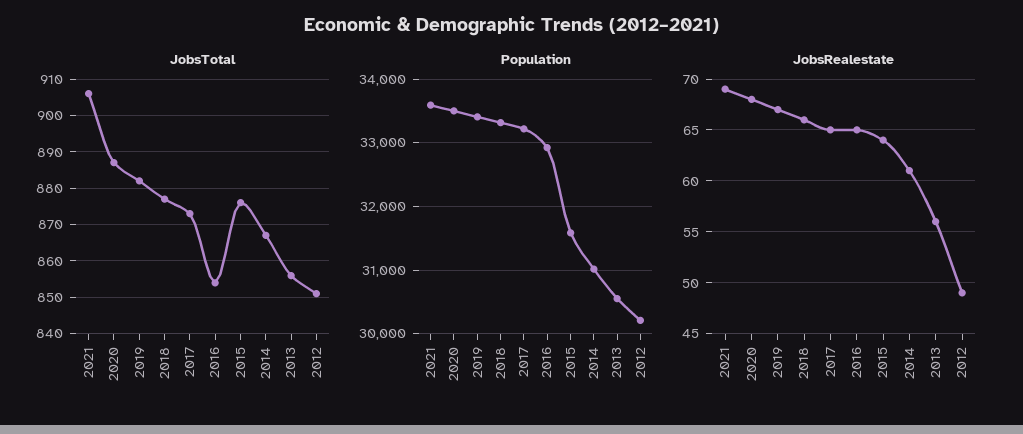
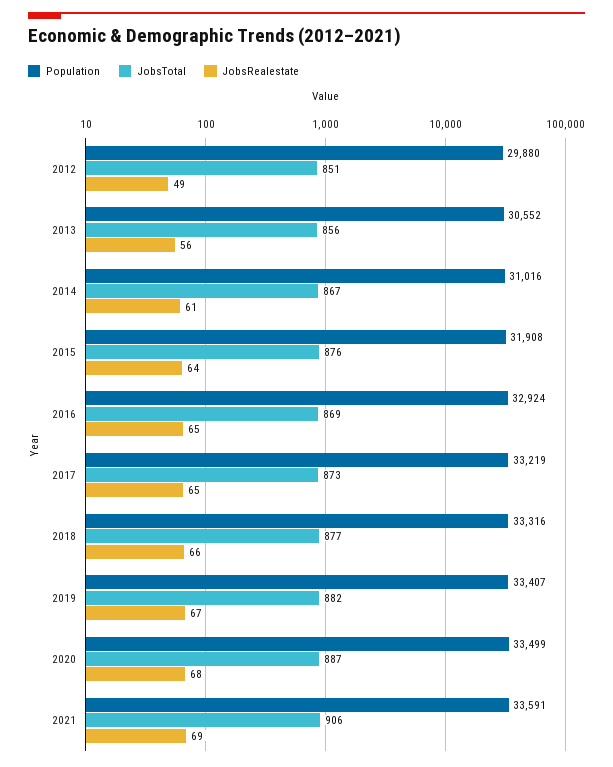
  {
    "JobsTotal": {
      "2021": 906,
      "2020": 887,
      "2019": 882,
      "2018": 877,
      "2017": 873,
-     "2016": 855,
+     "2016": 869,
      "2015": 876,
      "2014": 867,
      "2013": 856,
      "2012": 851
    },
    "Population": {
      "2021": 33591,
      "2020": 33499,
      "2019": 33407,
      "2018": 33316,
      "2017": 33219,
      "2016": 32924,
-     "2015": 31600,
+     "2015": 31908,
      "2014": 31016,
      "2013": 30552,
-     "2012": 30200
+     "2012": 29880
    },
    "JobsRealestate": {
      "2021": 69,
      "2020": 68,
      "2019": 67,
      "2018": 66,
      "2017": 65,
      "2016": 65,
      "2015": 64,
      "2014": 61,
      "2013": 56,
      "2012": 49
    }
  }

